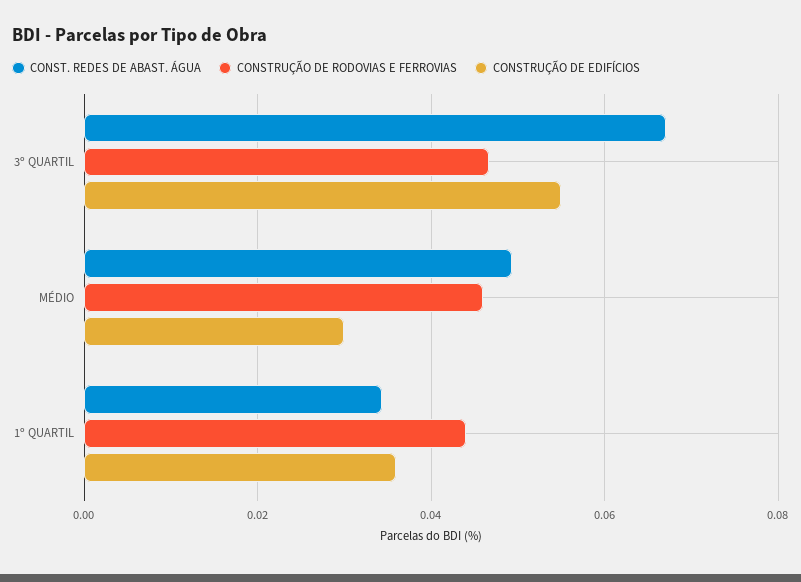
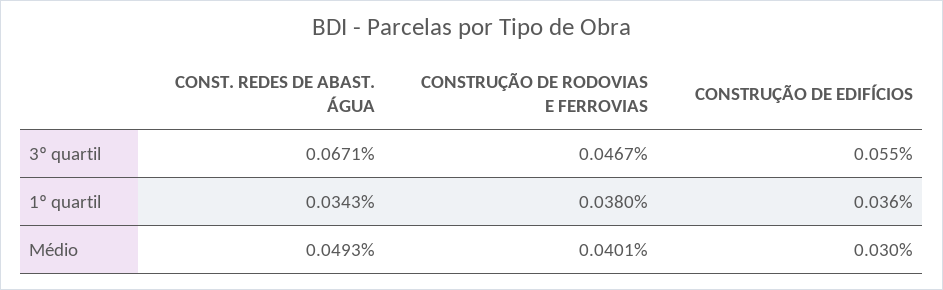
  {
    "CONST. REDES DE ABAST. ÁGUA": {
      "3º QUARTIL": 0.0671,
      "MÉDIO": 0.0493,
      "1º QUARTIL": 0.0343
    },
    "CONSTRUÇÃO DE RODOVIAS E FERROVIAS": {
      "3º QUARTIL": 0.0467,
-     "MÉDIO": 0.046,
+     "MÉDIO": 0.0401,
-     "1º QUARTIL": 0.044
+     "1º QUARTIL": 0.038
    },
    "CONSTRUÇÃO DE EDIFÍCIOS": {
      "3º QUARTIL": 0.055,
      "MÉDIO": 0.03,
      "1º QUARTIL": 0.036
    }
  }

